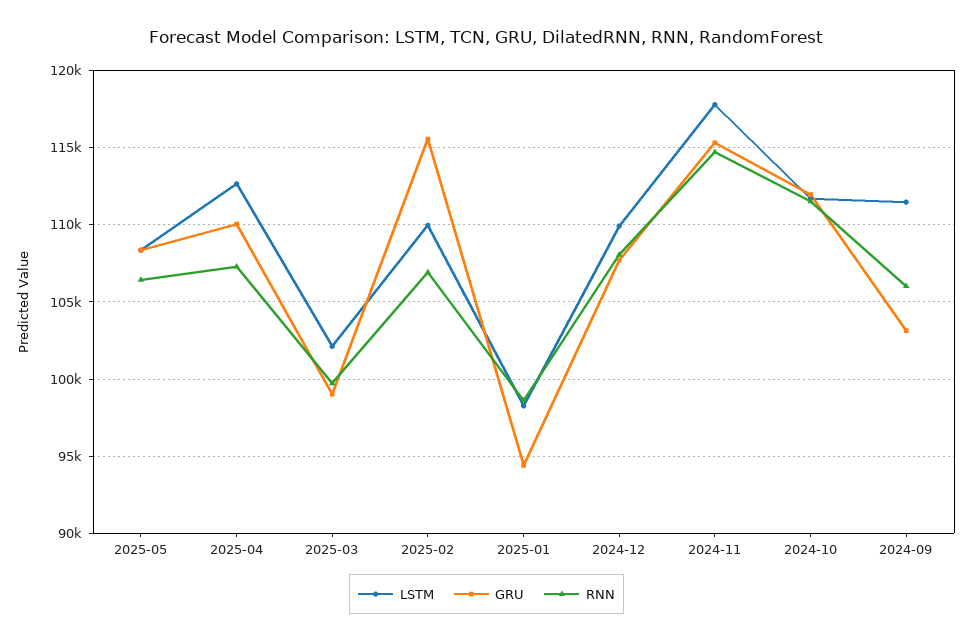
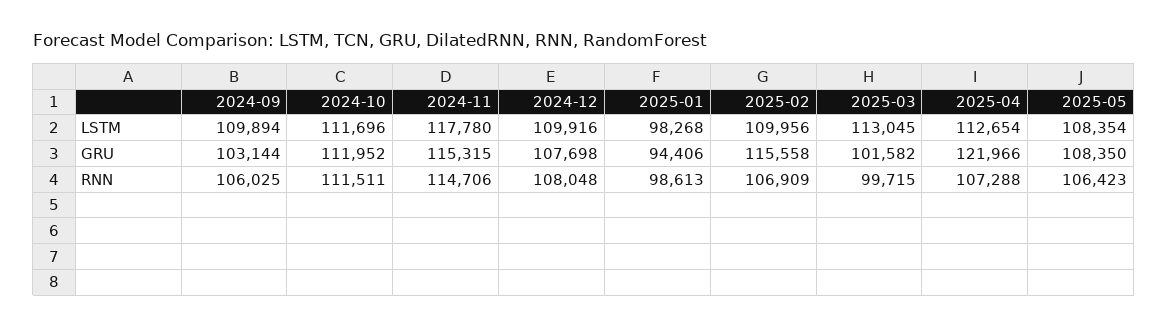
  {
    "LSTM": {
      "2025-05": 108354,
      "2025-04": 112654,
-     "2025-03": 102000,
+     "2025-03": 113045,
      "2025-02": 109956,
      "2025-01": 98268,
      "2024-12": 109916,
      "2024-11": 117780,
      "2024-10": 111696,
-     "2024-09": 111500
+     "2024-09": 109894
    },
    "GRU": {
      "2025-05": 108350,
-     "2025-04": 110000,
+     "2025-04": 121966,
-     "2025-03": 99000,
+     "2025-03": 101582,
      "2025-02": 115558,
      "2025-01": 94406,
      "2024-12": 107698,
      "2024-11": 115315,
      "2024-10": 111952,
      "2024-09": 103144
    },
    "RNN": {
      "2025-05": 106423,
      "2025-04": 107288,
      "2025-03": 99715,
      "2025-02": 106909,
      "2025-01": 98613,
      "2024-12": 108048,
      "2024-11": 114706,
      "2024-10": 111511,
      "2024-09": 106025
    }
  }

